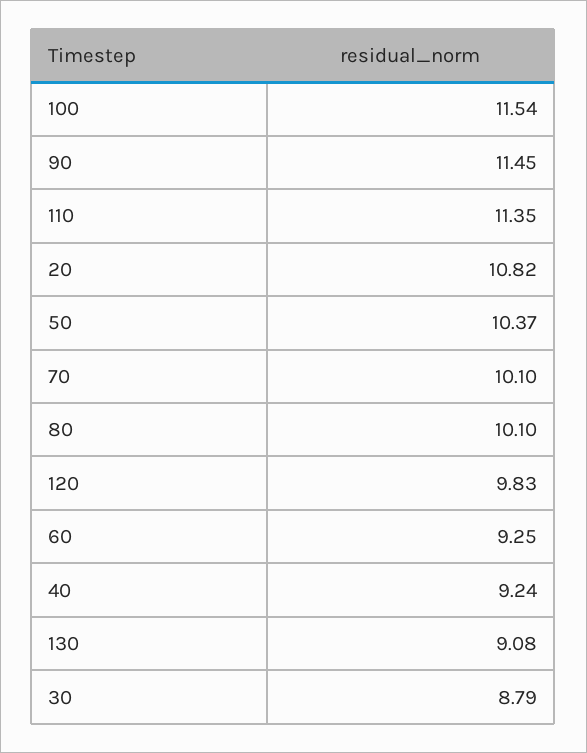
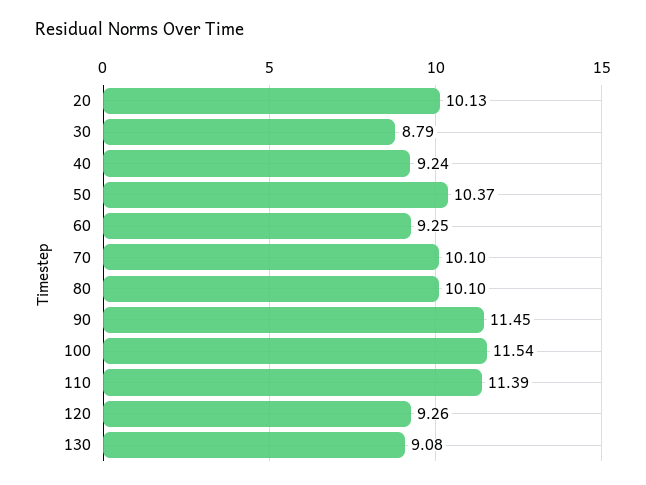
  {
    "100": 11.54,
    "90": 11.45,
-   "110": 11.35,
+   "110": 11.39,
-   "20": 10.82,
+   "20": 10.13,
    "50": 10.37,
    "70": 10.1,
    "80": 10.1,
-   "120": 9.83,
+   "120": 9.26,
    "60": 9.25,
    "40": 9.24,
    "130": 9.08,
    "30": 8.79
  }

